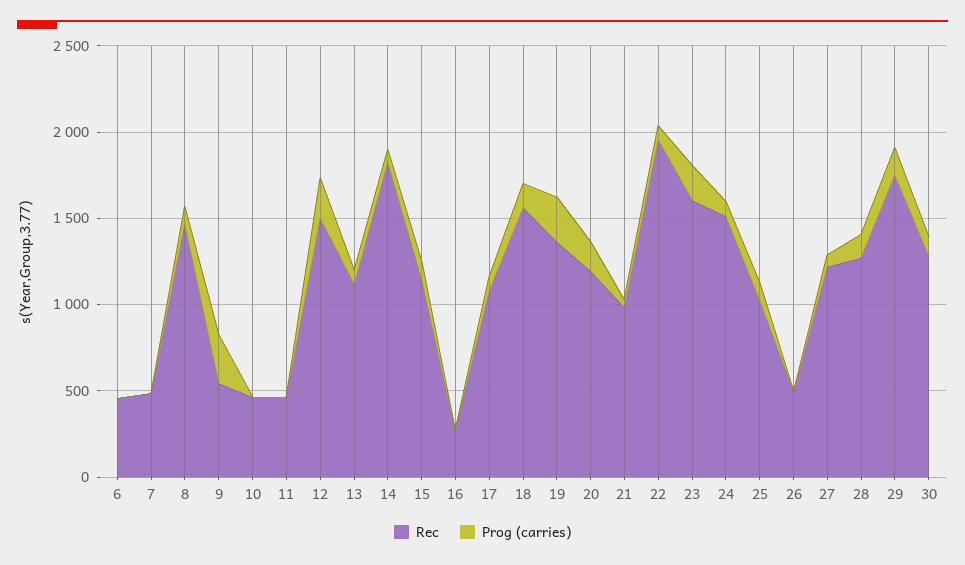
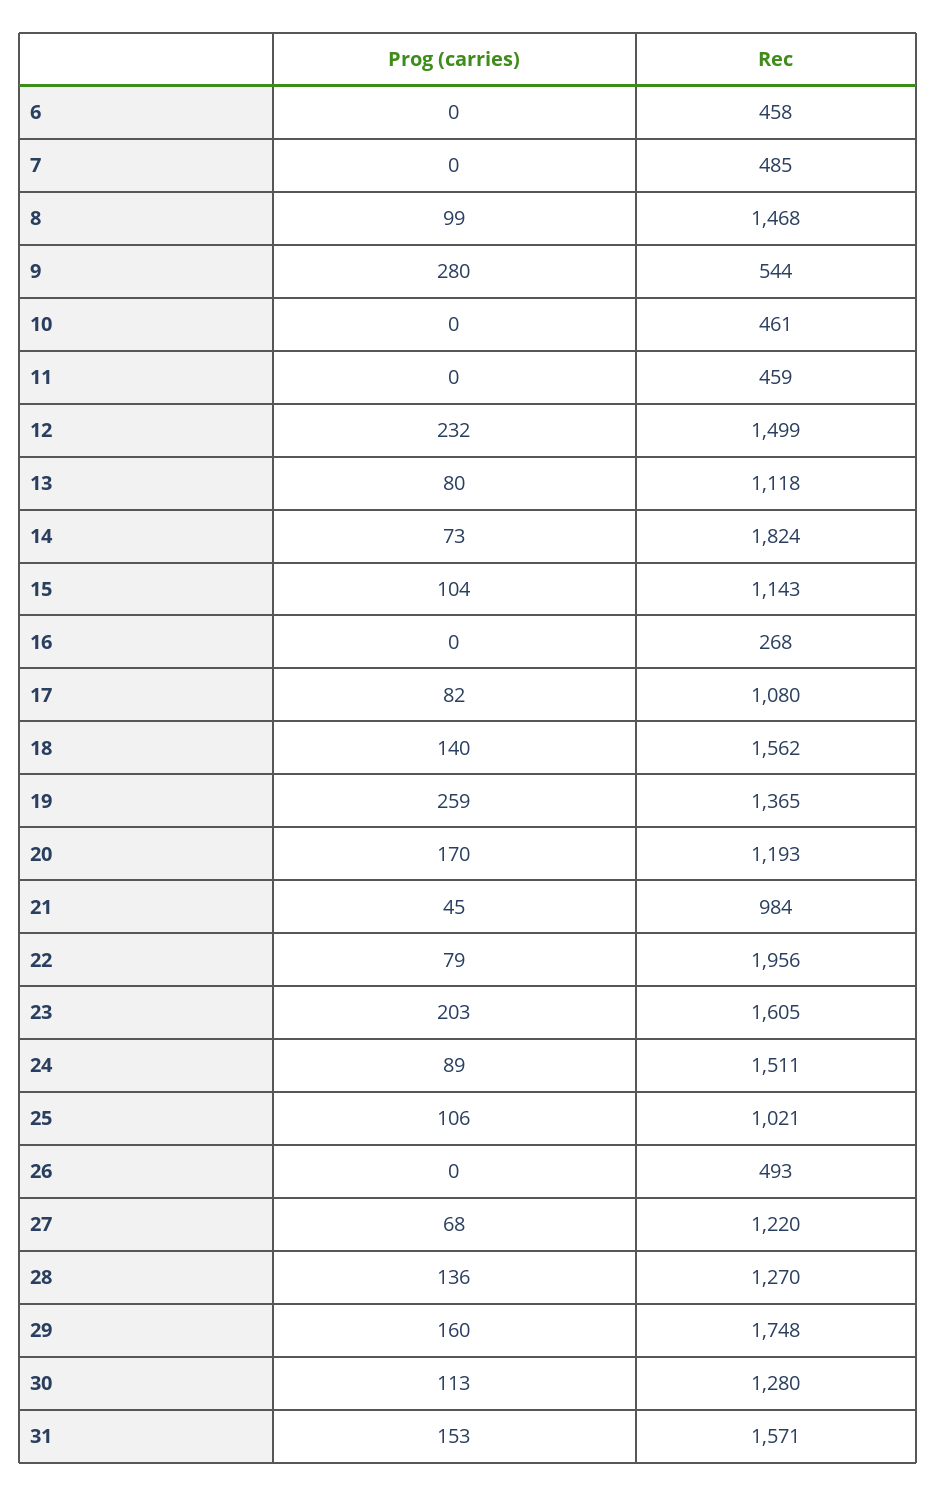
  {
    "Rec": {
      "6": 458,
      "7": 485,
      "8": 1468,
      "9": 544,
      "10": 461,
      "11": 459,
      "12": 1499,
      "13": 1118,
      "14": 1824,
      "15": 1143,
      "16": 268,
      "17": 1080,
      "18": 1562,
      "19": 1365,
      "20": 1193,
      "21": 984,
      "22": 1956,
      "23": 1605,
      "24": 1511,
      "25": 1021,
      "26": 493,
      "27": 1220,
      "28": 1270,
      "29": 1748,
-     "30": 1280
+     "30": 1280,
+     "31": 1571
    },
    "Prog (carries)": {
      "6": 0,
      "7": 0,
      "8": 99,
      "9": 280,
      "10": 0,
      "11": 0,
      "12": 232,
      "13": 80,
      "14": 73,
      "15": 104,
      "16": 0,
      "17": 82,
      "18": 140,
      "19": 259,
      "20": 170,
      "21": 45,
      "22": 79,
      "23": 203,
      "24": 89,
      "25": 106,
      "26": 0,
      "27": 68,
      "28": 136,
      "29": 160,
-     "30": 113
+     "30": 113,
+     "31": 153
    }
  }

